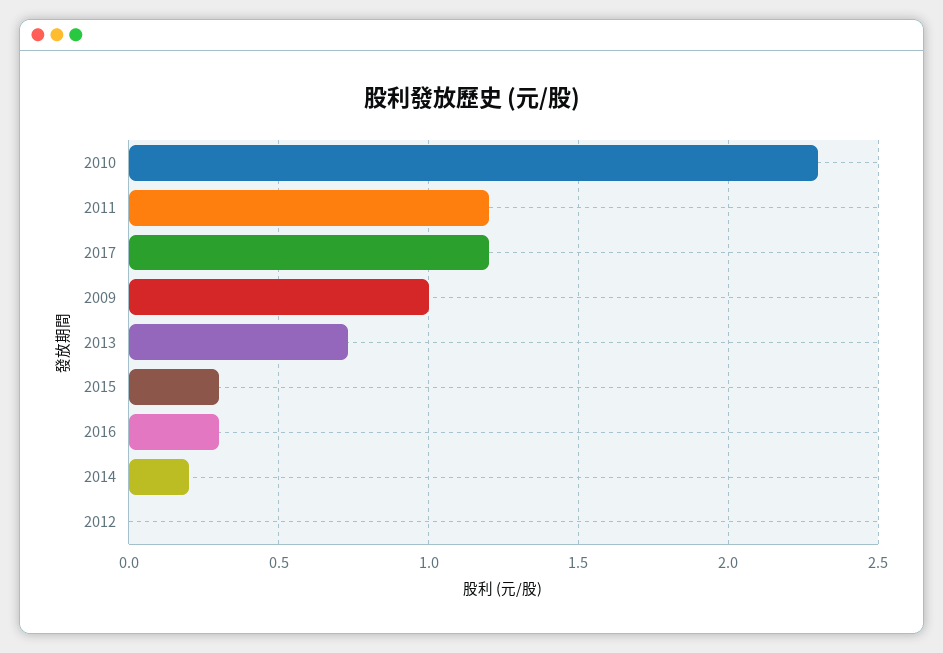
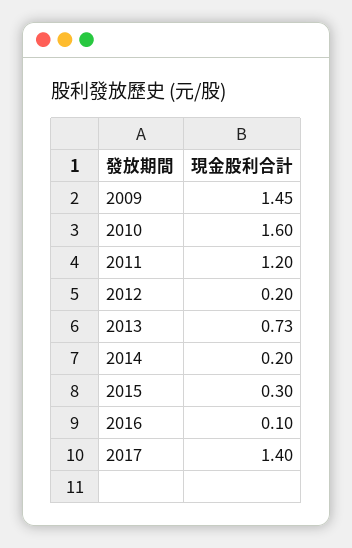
  {
-   "2010": 2.3,
+   "2010": 1.6,
    "2011": 1.2,
-   "2017": 1.2,
+   "2017": 1.4,
-   "2009": 1,
+   "2009": 1.45,
    "2013": 0.73,
    "2015": 0.3,
-   "2016": 0.3,
+   "2016": 0.1,
    "2014": 0.2,
-   "2012": 0
+   "2012": 0.2
  }

